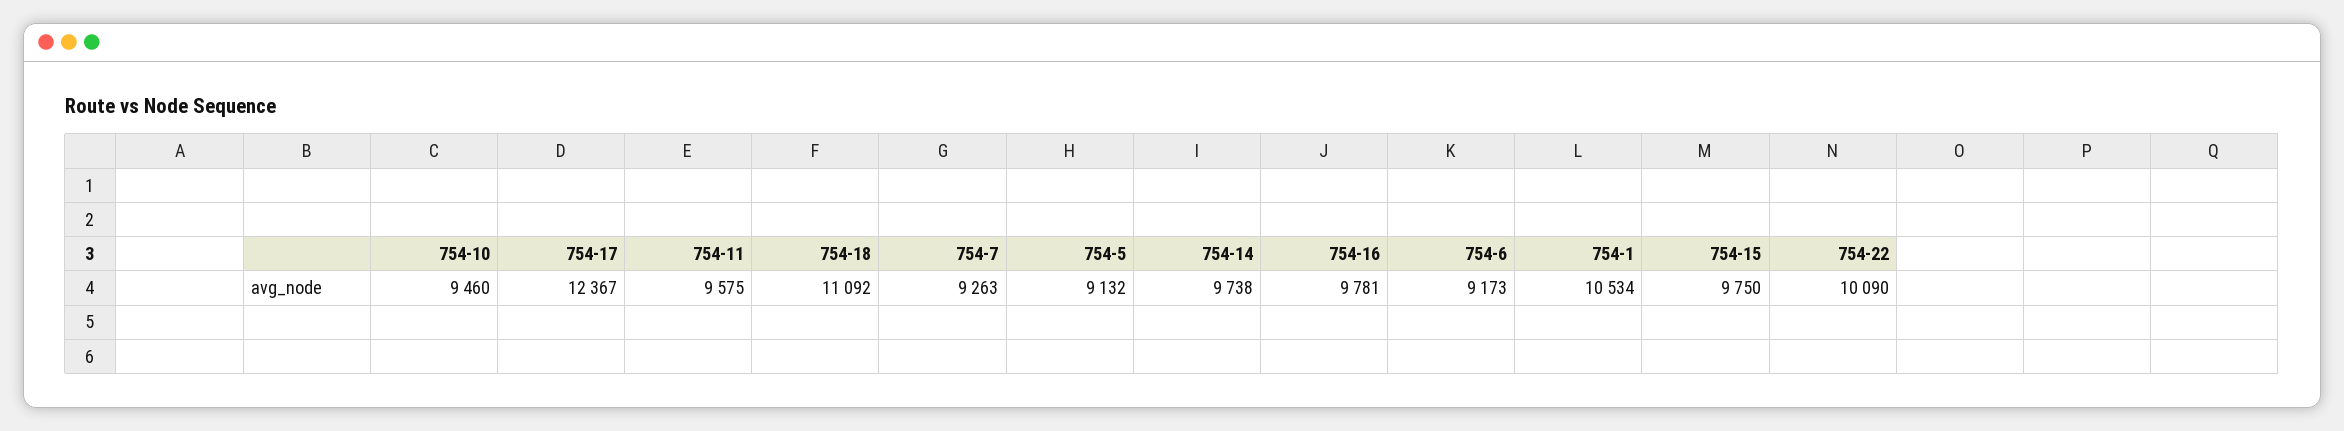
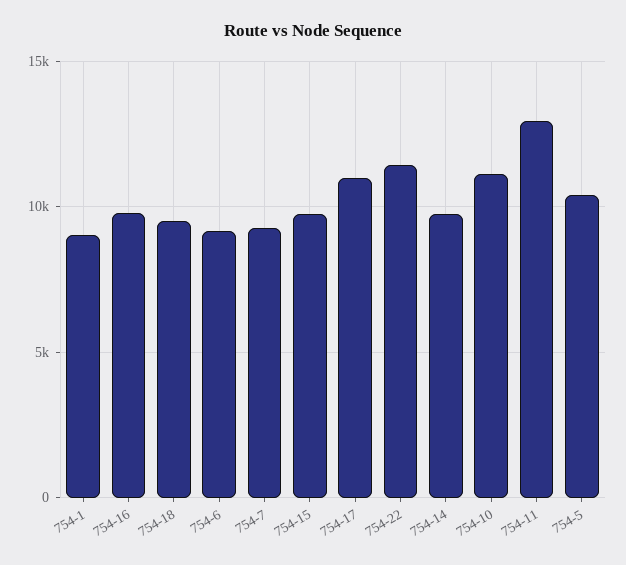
  {
-   "754-10": 9460,
+   "754-10": 11000,
-   "754-17": 12367,
+   "754-17": 11000,
-   "754-11": 9575,
+   "754-11": 13000,
-   "754-18": 11092,
+   "754-18": 9500,
    "754-7": 9263,
-   "754-5": 9132,
+   "754-5": 10500,
    "754-14": 9738,
    "754-16": 9781,
    "754-6": 9173,
-   "754-1": 10534,
+   "754-1": 9000,
    "754-15": 9750,
-   "754-22": 10090
+   "754-22": 11500
  }

